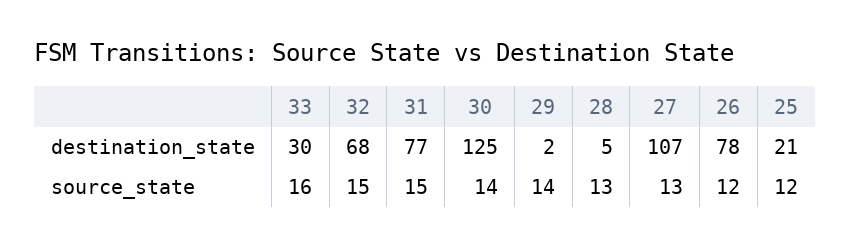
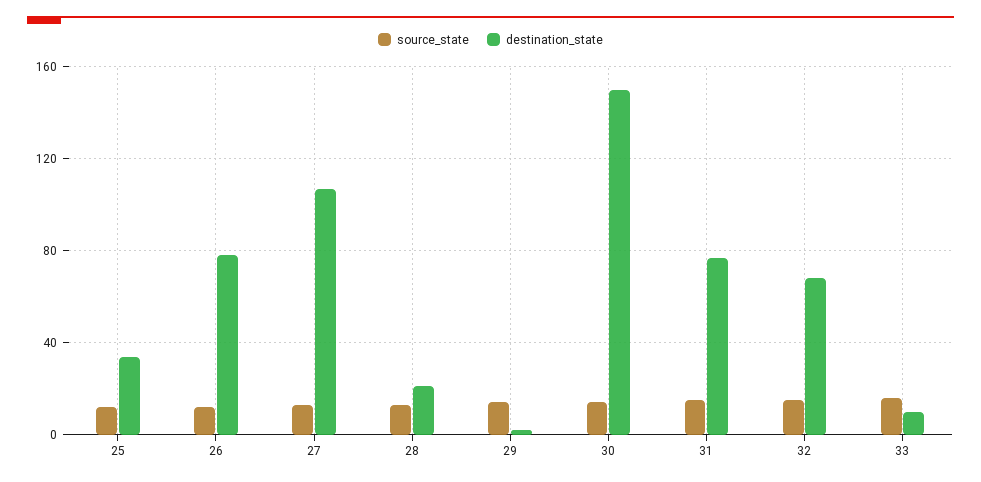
  {
    "destination_state": {
-     "33": 30,
+     "33": 10,
      "32": 68,
      "31": 77,
-     "30": 125,
+     "30": 150,
      "29": 2,
-     "28": 5,
+     "28": 20,
      "27": 107,
      "26": 78,
-     "25": 21
+     "25": 35
    },
    "source_state": {
      "33": 16,
      "32": 15,
      "31": 15,
      "30": 14,
      "29": 14,
      "28": 13,
      "27": 13,
      "26": 12,
      "25": 12
    }
  }

